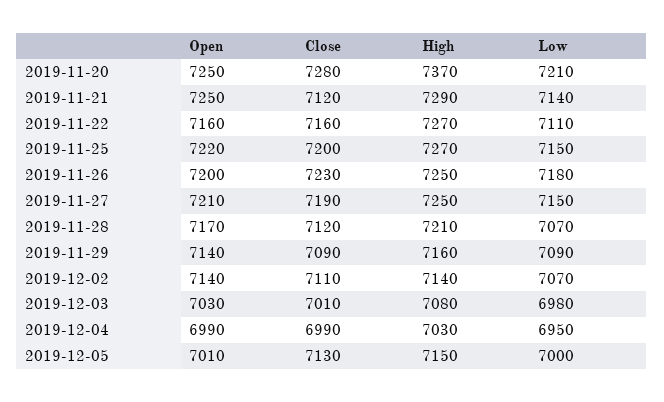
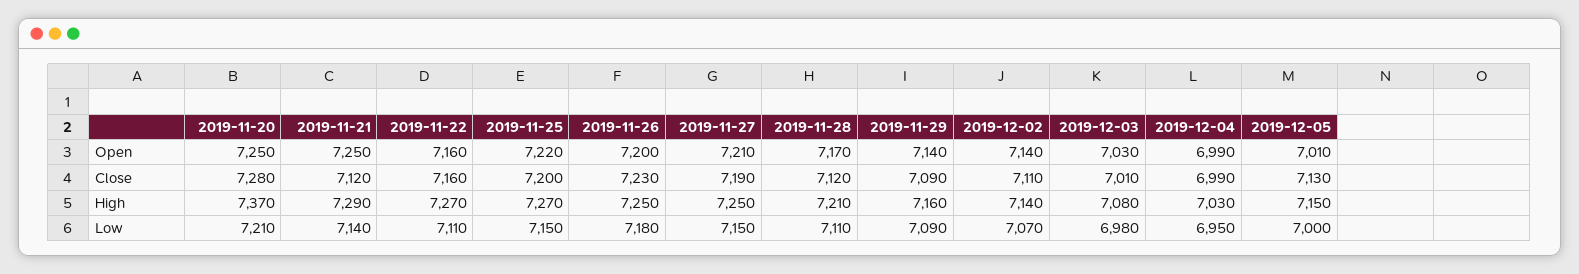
  {
    "Open": {
      "2019-11-20": 7250,
      "2019-11-21": 7250,
      "2019-11-22": 7160,
      "2019-11-25": 7220,
      "2019-11-26": 7200,
      "2019-11-27": 7210,
      "2019-11-28": 7170,
      "2019-11-29": 7140,
      "2019-12-02": 7140,
      "2019-12-03": 7030,
      "2019-12-04": 6990,
      "2019-12-05": 7010
    },
    "Close": {
      "2019-11-20": 7280,
      "2019-11-21": 7120,
      "2019-11-22": 7160,
      "2019-11-25": 7200,
      "2019-11-26": 7230,
      "2019-11-27": 7190,
      "2019-11-28": 7120,
      "2019-11-29": 7090,
      "2019-12-02": 7110,
      "2019-12-03": 7010,
      "2019-12-04": 6990,
      "2019-12-05": 7130
    },
    "High": {
      "2019-11-20": 7370,
      "2019-11-21": 7290,
      "2019-11-22": 7270,
      "2019-11-25": 7270,
      "2019-11-26": 7250,
      "2019-11-27": 7250,
      "2019-11-28": 7210,
      "2019-11-29": 7160,
      "2019-12-02": 7140,
      "2019-12-03": 7080,
      "2019-12-04": 7030,
      "2019-12-05": 7150
    },
    "Low": {
      "2019-11-20": 7210,
      "2019-11-21": 7140,
      "2019-11-22": 7110,
      "2019-11-25": 7150,
      "2019-11-26": 7180,
      "2019-11-27": 7150,
-     "2019-11-28": 7070,
+     "2019-11-28": 7110,
      "2019-11-29": 7090,
      "2019-12-02": 7070,
      "2019-12-03": 6980,
      "2019-12-04": 6950,
      "2019-12-05": 7000
    }
  }

